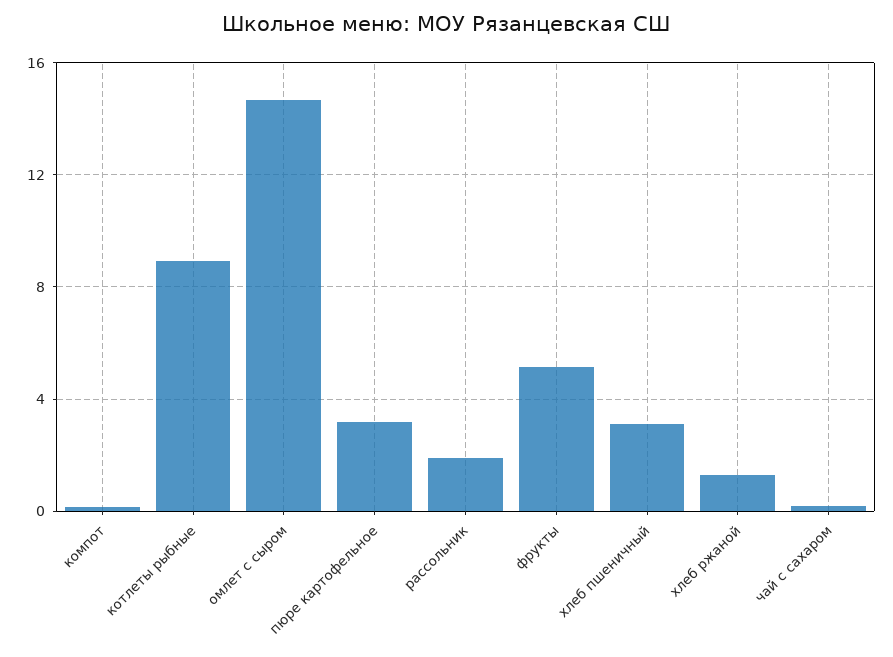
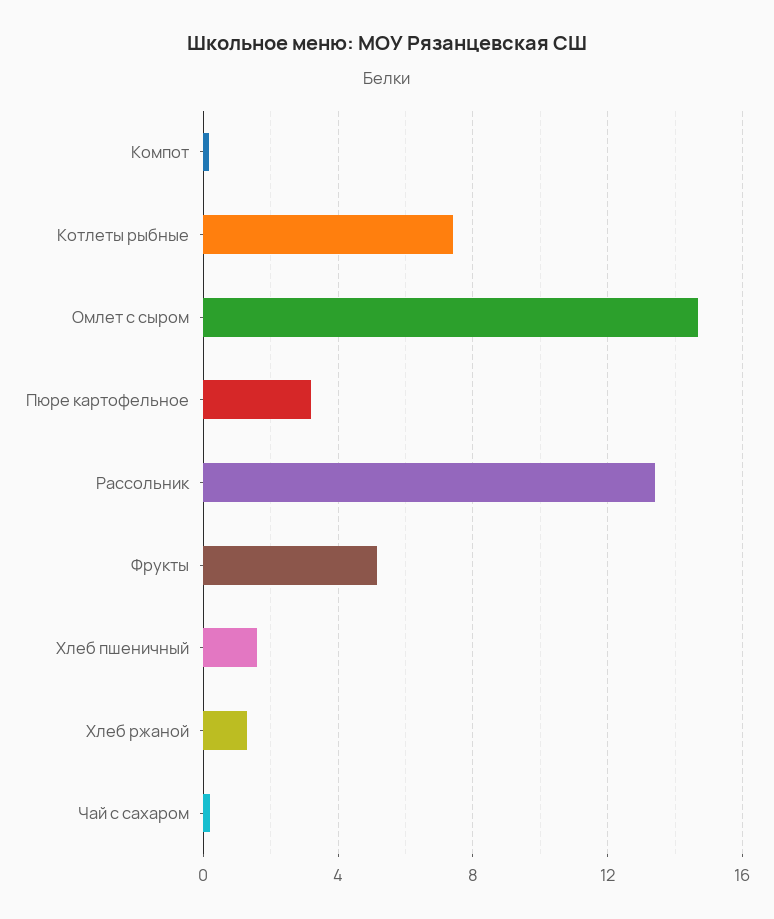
  {
    "компот": 0,
-   "котлеты рыбные": 9,
+   "котлеты рыбные": 7.5,
    "омлет с сыром": 14.5,
    "пюре картофельное": 3,
-   "рассольник": 2,
+   "рассольник": 13.5,
    "фрукты": 5,
-   "хлеб пшеничный": 3,
+   "хлеб пшеничный": 1.5,
    "хлеб ржаной": 1.5,
    "чай с сахаром": 0
  }

